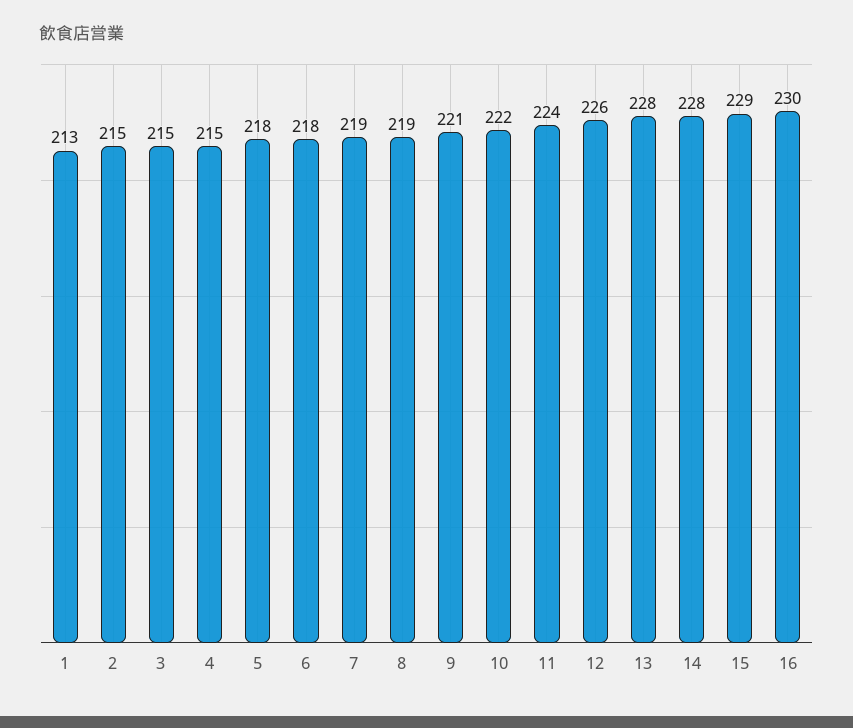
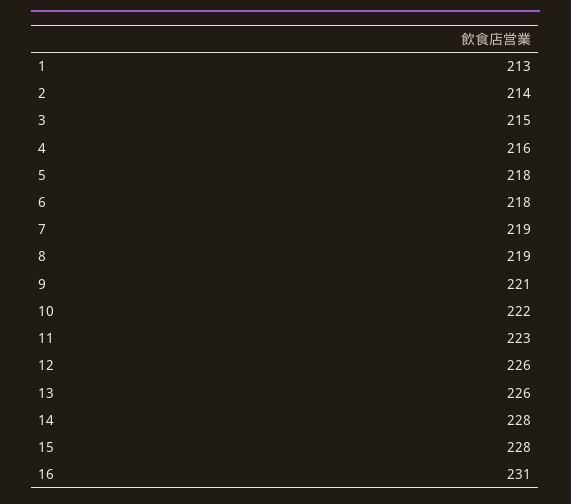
  {
    "1": 213,
-   "2": 215,
+   "2": 214,
    "3": 215,
-   "4": 215,
+   "4": 216,
    "5": 218,
    "6": 218,
    "7": 219,
    "8": 219,
    "9": 221,
    "10": 222,
-   "11": 224,
+   "11": 223,
    "12": 226,
-   "13": 228,
+   "13": 226,
    "14": 228,
-   "15": 229,
+   "15": 228,
-   "16": 230
+   "16": 231
  }

